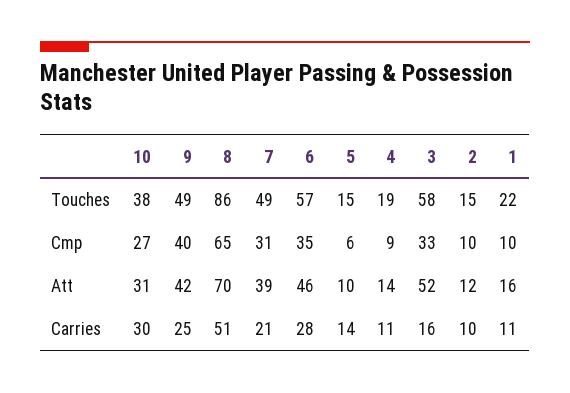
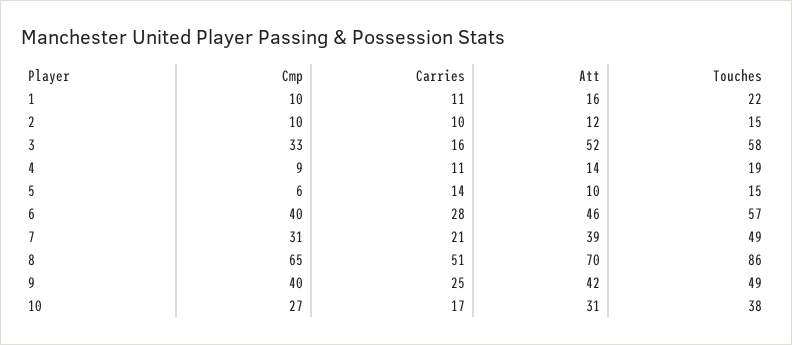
  {
    "10": {
      "Touches": 38,
      "Cmp": 27,
      "Att": 31,
-     "Carries": 30
+     "Carries": 17
    },
    "9": {
      "Touches": 49,
      "Cmp": 40,
      "Att": 42,
      "Carries": 25
    },
    "8": {
      "Touches": 86,
      "Cmp": 65,
      "Att": 70,
      "Carries": 51
    },
    "7": {
      "Touches": 49,
      "Cmp": 31,
      "Att": 39,
      "Carries": 21
    },
    "6": {
      "Touches": 57,
-     "Cmp": 35,
+     "Cmp": 40,
      "Att": 46,
      "Carries": 28
    },
    "5": {
      "Touches": 15,
      "Cmp": 6,
      "Att": 10,
      "Carries": 14
    },
    "4": {
      "Touches": 19,
      "Cmp": 9,
      "Att": 14,
      "Carries": 11
    },
    "3": {
      "Touches": 58,
      "Cmp": 33,
      "Att": 52,
      "Carries": 16
    },
    "2": {
      "Touches": 15,
      "Cmp": 10,
      "Att": 12,
      "Carries": 10
    },
    "1": {
      "Touches": 22,
      "Cmp": 10,
      "Att": 16,
      "Carries": 11
    }
  }

